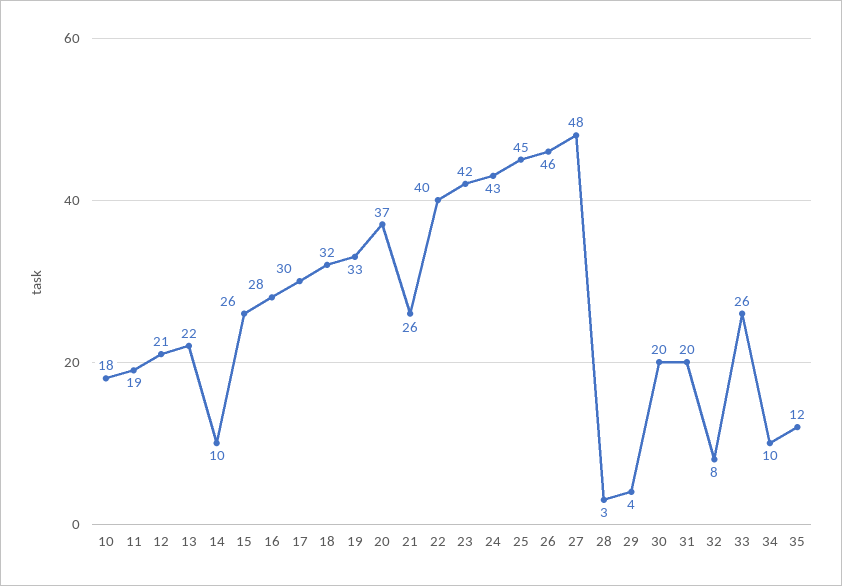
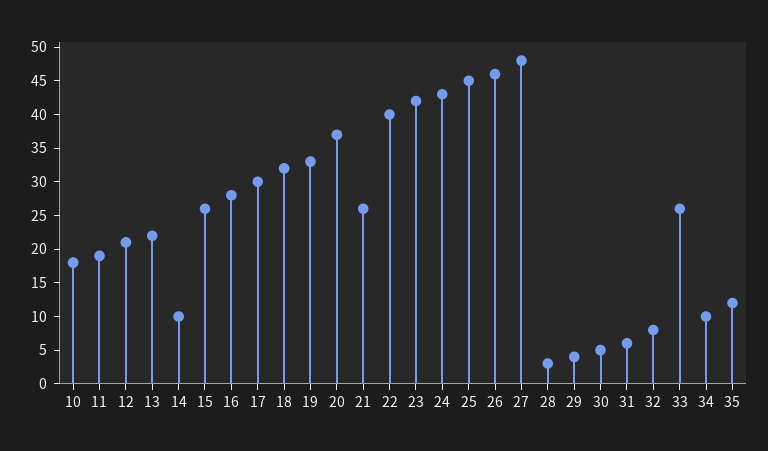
  {
    "10": 18,
    "11": 19,
    "12": 21,
    "13": 22,
    "14": 10,
    "15": 26,
    "16": 28,
    "17": 30,
    "18": 32,
    "19": 33,
    "20": 37,
    "21": 26,
    "22": 40,
    "23": 42,
    "24": 43,
    "25": 45,
    "26": 46,
    "27": 48,
    "28": 3,
    "29": 4,
-   "30": 20,
+   "30": 5,
-   "31": 20,
+   "31": 5,
    "32": 8,
    "33": 26,
    "34": 10,
    "35": 12
  }

